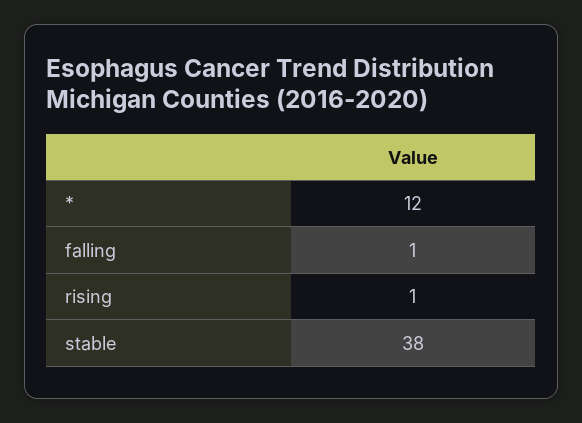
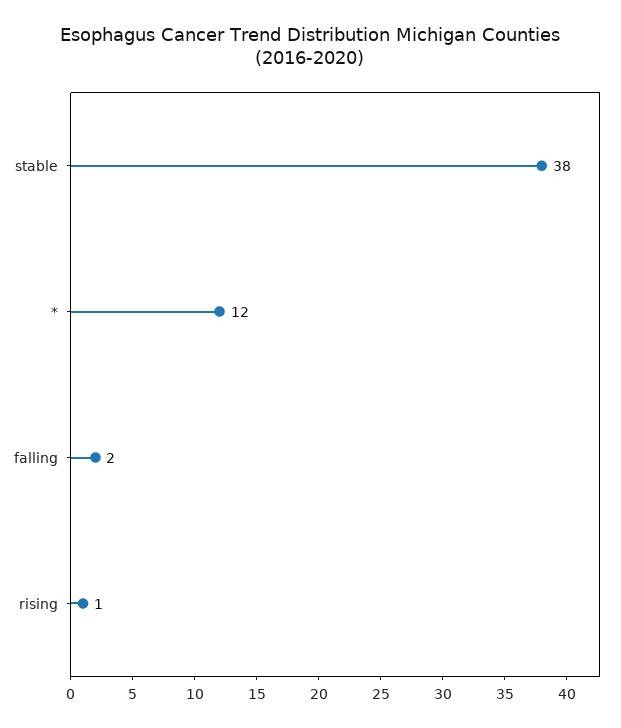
  {
    "*": 12,
-   "falling": 1,
+   "falling": 2,
    "rising": 1,
    "stable": 38
  }

